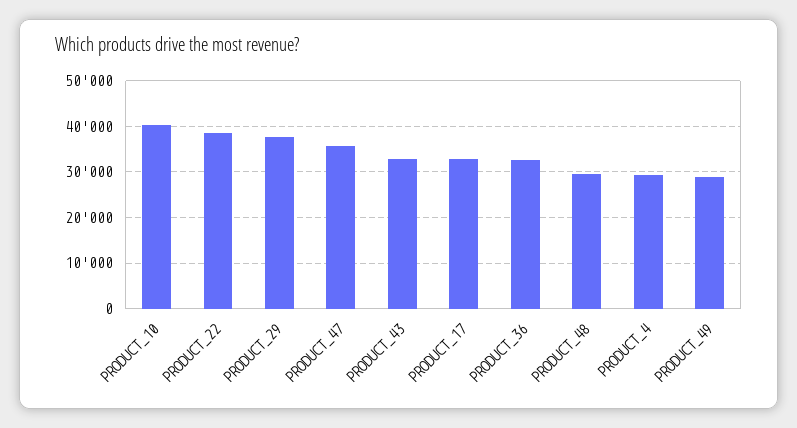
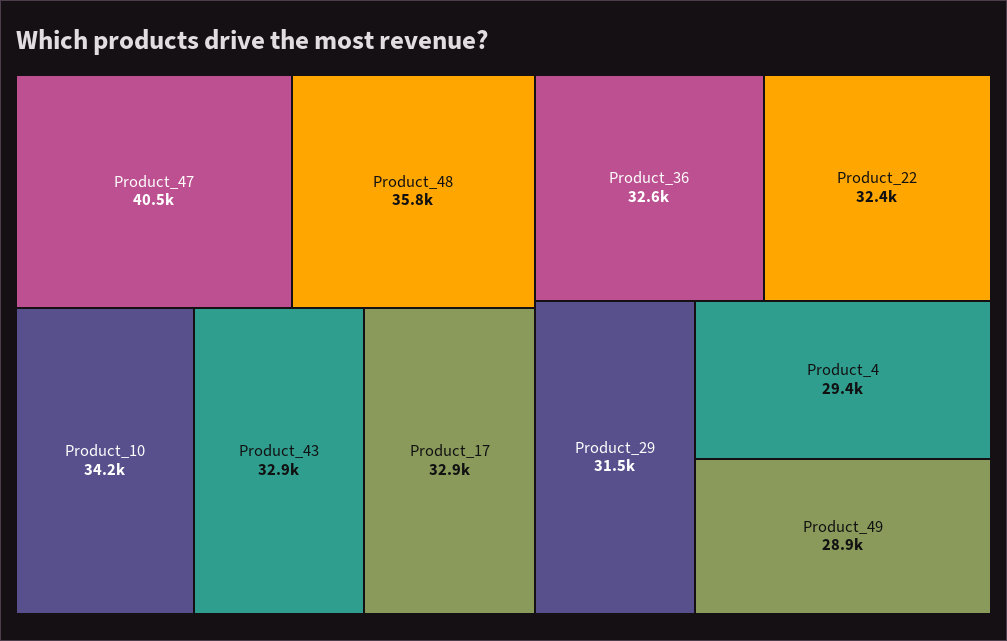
  {
-   "PRODUCT_10": 40000,
+   "PRODUCT_10": 34200,
-   "PRODUCT_22": 38000,
+   "PRODUCT_22": 32400,
-   "PRODUCT_29": 38000,
+   "PRODUCT_29": 31500,
-   "PRODUCT_47": 36000,
+   "PRODUCT_47": 40500,
    "PRODUCT_43": 32900,
    "PRODUCT_17": 32900,
    "PRODUCT_36": 32600,
-   "PRODUCT_48": 30000,
+   "PRODUCT_48": 35800,
    "PRODUCT_4": 29400,
    "PRODUCT_49": 28900
  }

